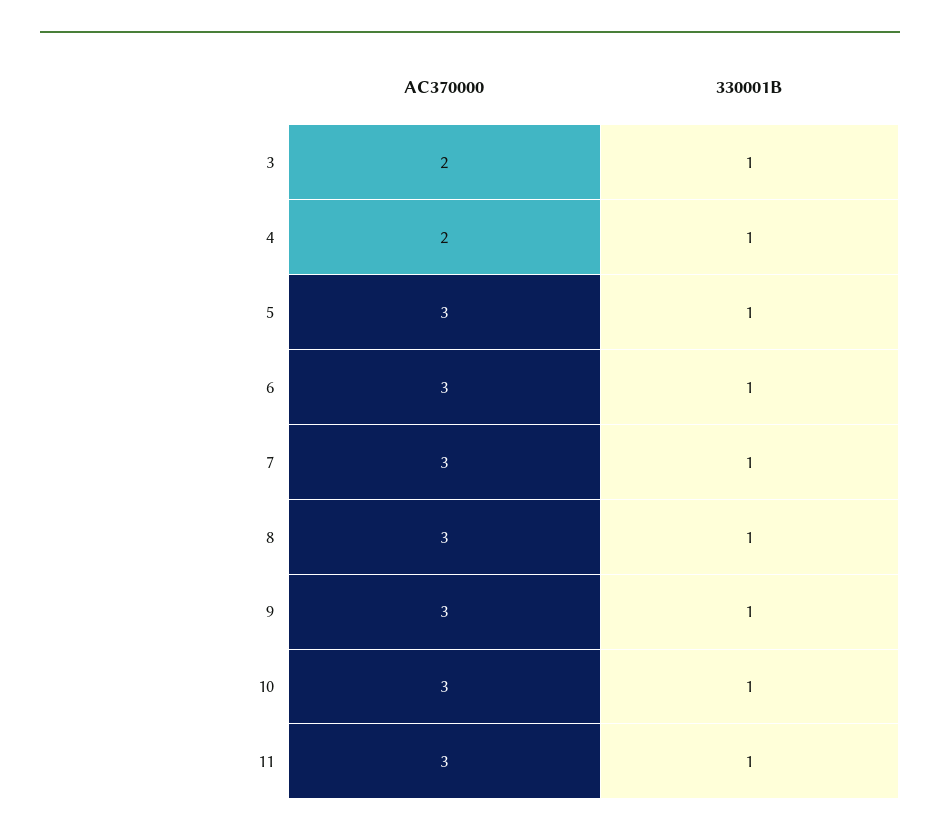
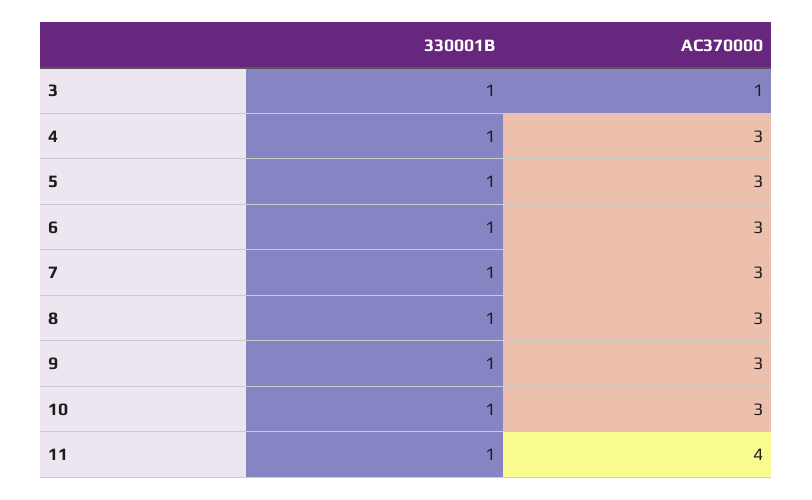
  {
    "AC370000": {
-     "3": 2,
+     "3": 1,
-     "4": 2,
+     "4": 3,
      "5": 3,
      "6": 3,
      "7": 3,
      "8": 3,
      "9": 3,
      "10": 3,
-     "11": 3
+     "11": 4
    },
    "330001B": {
      "3": 1,
      "4": 1,
      "5": 1,
      "6": 1,
      "7": 1,
      "8": 1,
      "9": 1,
      "10": 1,
      "11": 1
    }
  }

